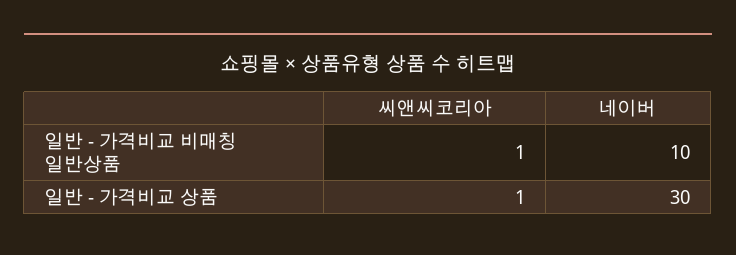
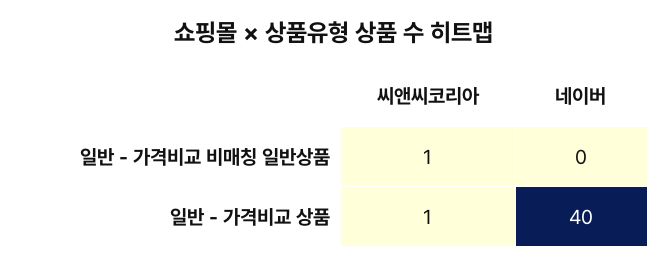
  {
    "씨앤씨코리아": {
      "일반 - 가격비교 비매칭 일반상품": 1,
      "일반 - 가격비교 상품": 1
    },
    "네이버": {
-     "일반 - 가격비교 비매칭 일반상품": 10,
+     "일반 - 가격비교 비매칭 일반상품": 0,
-     "일반 - 가격비교 상품": 30
+     "일반 - 가격비교 상품": 40
    }
  }

